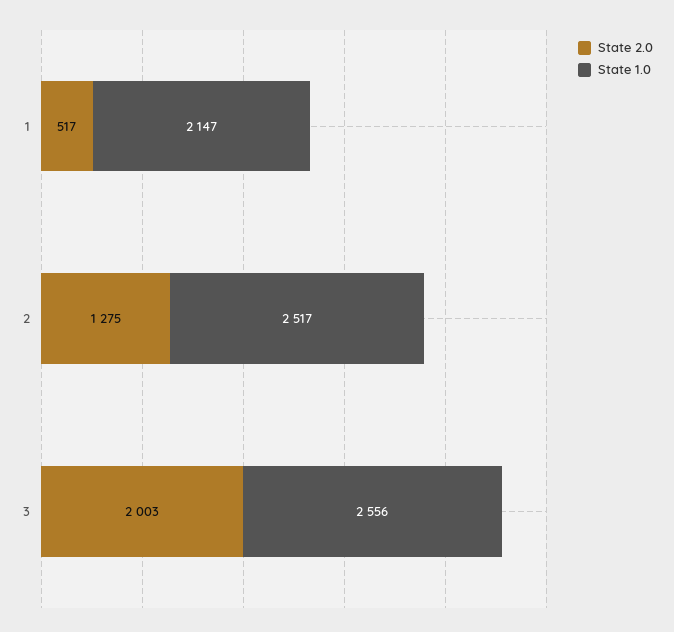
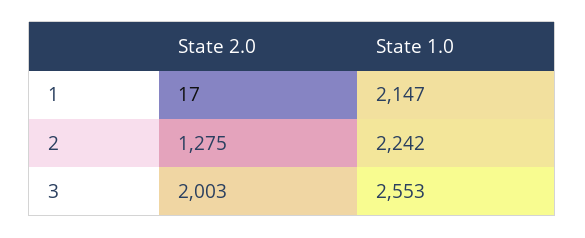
  {
    "State 2.0": {
-     "1": 517,
+     "1": 17,
      "2": 1275,
      "3": 2003
    },
    "State 1.0": {
      "1": 2147,
-     "2": 2517,
+     "2": 2242,
-     "3": 2556
+     "3": 2553
    }
  }

